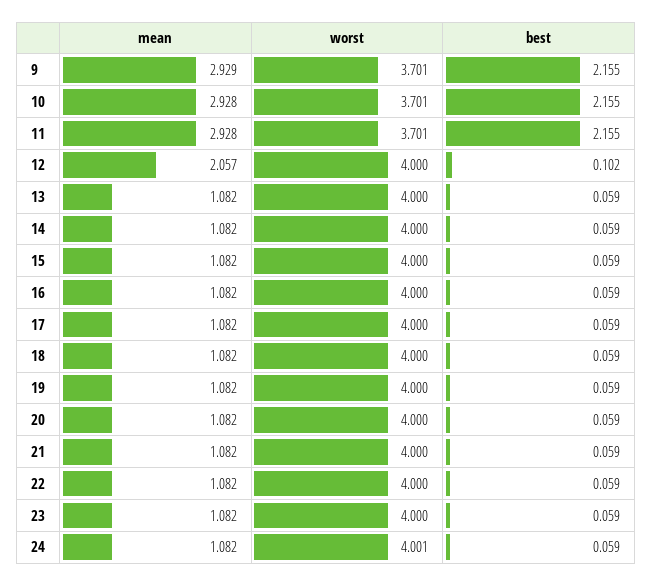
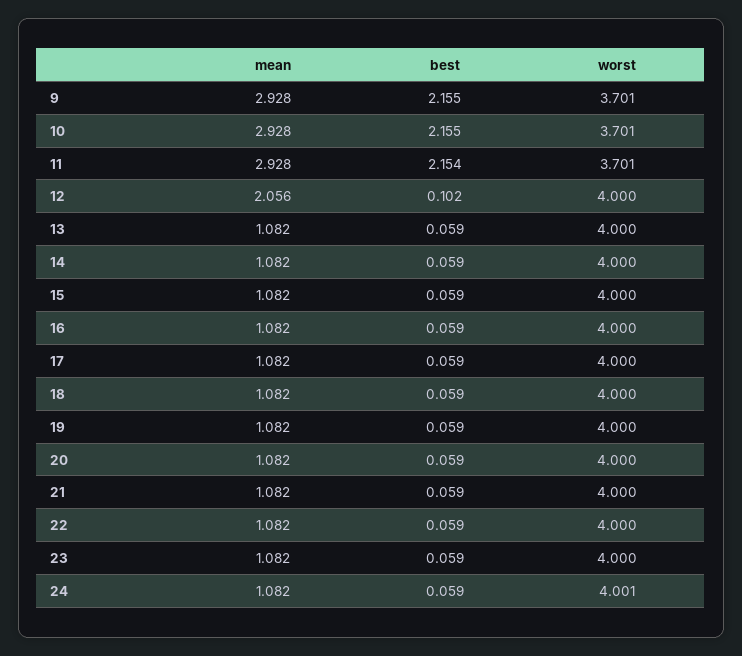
  {
    "mean": {
-     "9": 2.929,
+     "9": 2.928,
      "10": 2.928,
      "11": 2.928,
-     "12": 2.057,
+     "12": 2.056,
      "13": 1.082,
      "14": 1.082,
      "15": 1.082,
      "16": 1.082,
      "17": 1.082,
      "18": 1.082,
      "19": 1.082,
      "20": 1.082,
      "21": 1.082,
      "22": 1.082,
      "23": 1.082,
      "24": 1.082
    },
    "worst": {
      "9": 3.701,
      "10": 3.701,
      "11": 3.701,
      "12": 4,
      "13": 4,
      "14": 4,
      "15": 4,
      "16": 4,
      "17": 4,
      "18": 4,
      "19": 4,
      "20": 4,
      "21": 4,
      "22": 4,
      "23": 4,
      "24": 4.001
    },
    "best": {
      "9": 2.155,
      "10": 2.155,
-     "11": 2.155,
+     "11": 2.154,
      "12": 0.102,
      "13": 0.059,
      "14": 0.059,
      "15": 0.059,
      "16": 0.059,
      "17": 0.059,
      "18": 0.059,
      "19": 0.059,
      "20": 0.059,
      "21": 0.059,
      "22": 0.059,
      "23": 0.059,
      "24": 0.059
    }
  }

